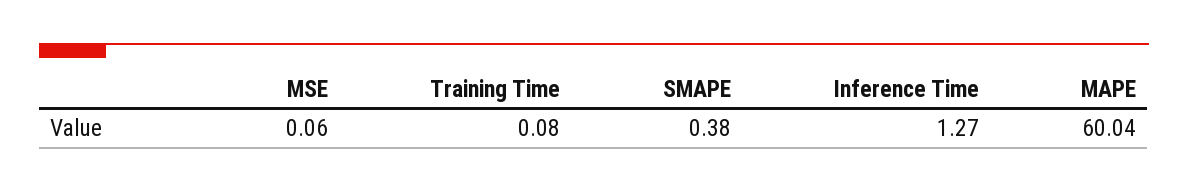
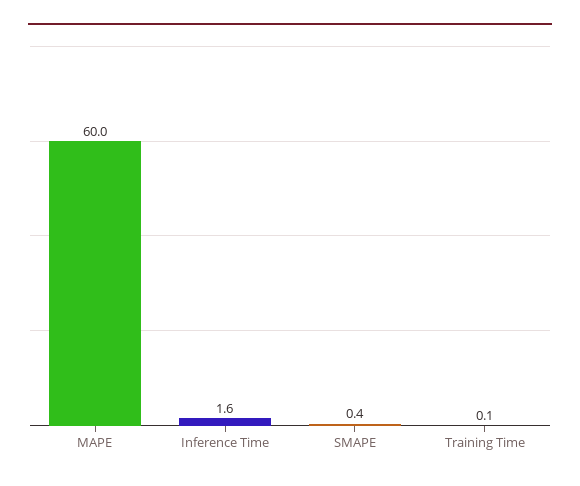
  {
-   "MSE": 0.06,
    "Training Time": 0.08,
    "SMAPE": 0.38,
-   "Inference Time": 1.27,
+   "Inference Time": 1.6,
    "MAPE": 60.04
  }

